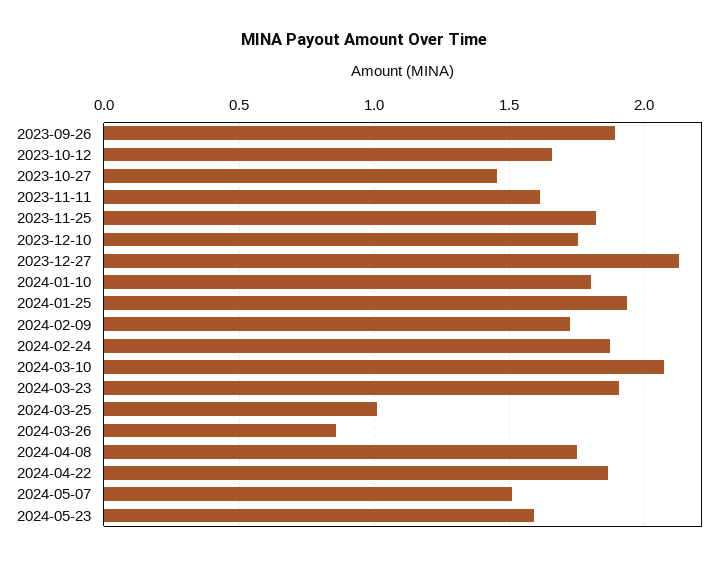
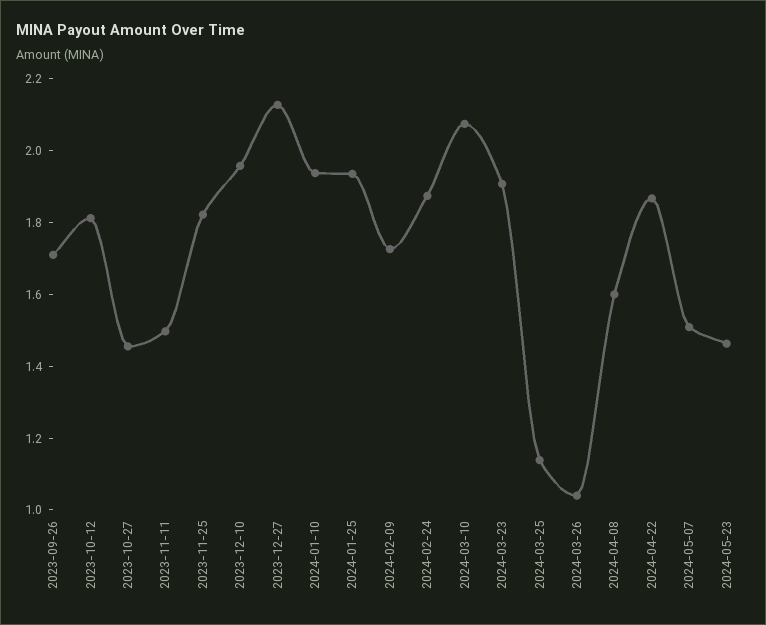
  {
-   "2023-09-26": 1.9,
+   "2023-09-26": 1.7,
-   "2023-10-12": 1.65,
+   "2023-10-12": 1.8,
    "2023-10-27": 1.45,
-   "2023-11-11": 1.6,
+   "2023-11-11": 1.5,
    "2023-11-25": 1.8,
-   "2023-12-10": 1.75,
+   "2023-12-10": 1.95,
    "2023-12-27": 2.15,
-   "2024-01-10": 1.8,
+   "2024-01-10": 1.95,
    "2024-01-25": 1.95,
    "2024-02-09": 1.75,
    "2024-02-24": 1.85,
    "2024-03-10": 2.05,
    "2024-03-23": 1.9,
-   "2024-03-25": 1,
+   "2024-03-25": 1.15,
-   "2024-03-26": 0.85,
+   "2024-03-26": 1.05,
-   "2024-04-08": 1.75,
+   "2024-04-08": 1.6,
    "2024-04-22": 1.85,
    "2024-05-07": 1.5,
-   "2024-05-23": 1.6
+   "2024-05-23": 1.45
  }

